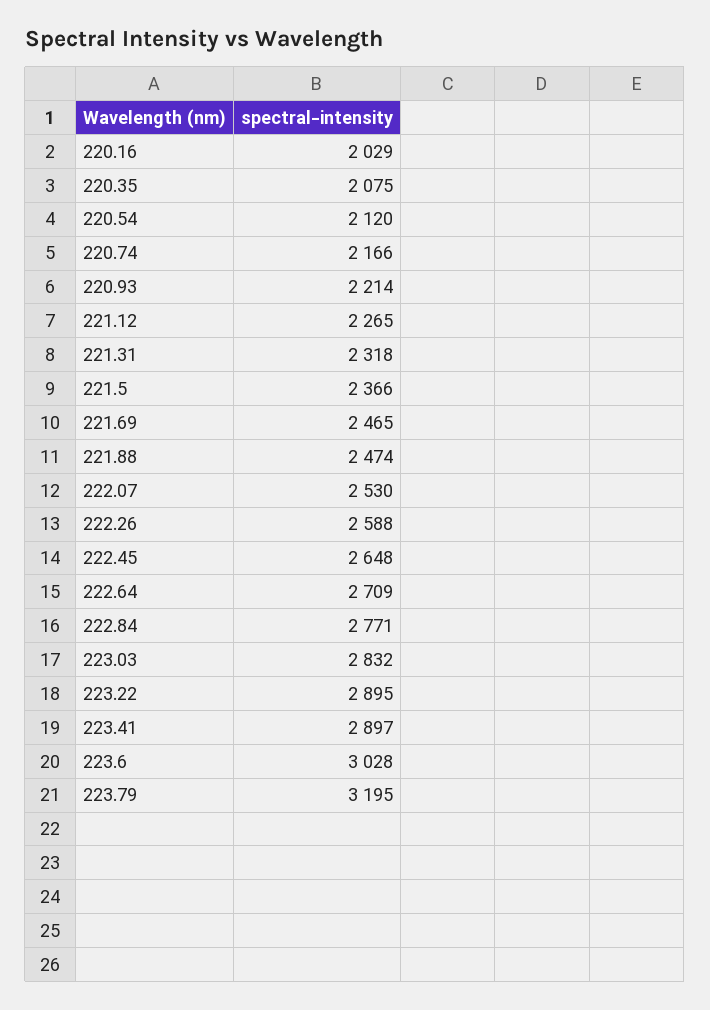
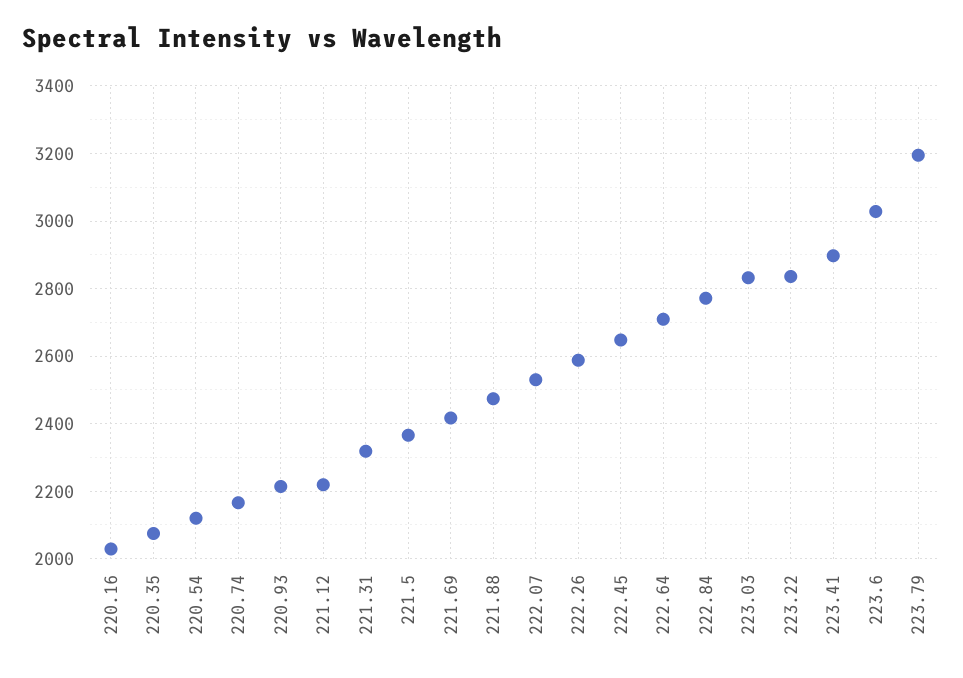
  {
    "220.16": 2029,
    "220.35": 2075,
    "220.54": 2120,
    "220.74": 2166,
    "220.93": 2214,
-   "221.12": 2265,
+   "221.12": 2220,
    "221.31": 2318,
    "221.5": 2366,
-   "221.69": 2465,
+   "221.69": 2420,
    "221.88": 2474,
    "222.07": 2530,
    "222.26": 2588,
    "222.45": 2648,
    "222.64": 2709,
    "222.84": 2771,
    "223.03": 2832,
-   "223.22": 2895,
+   "223.22": 2840,
    "223.41": 2897,
    "223.6": 3028,
    "223.79": 3195
  }

